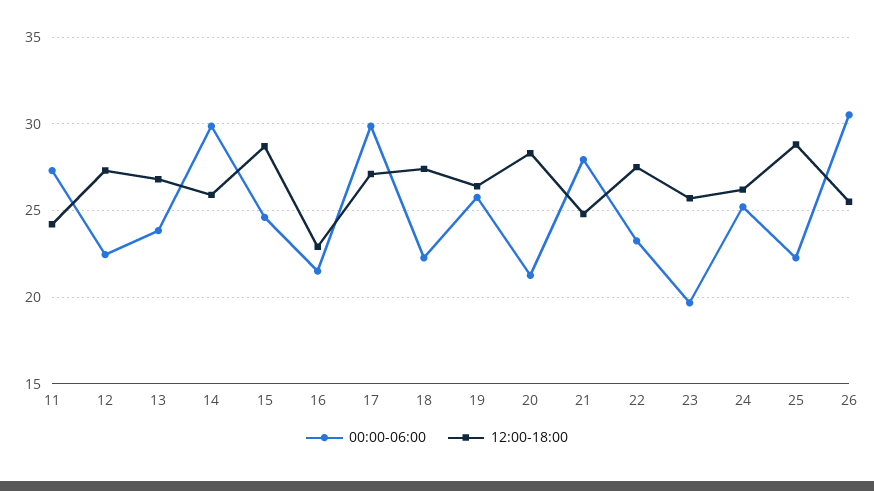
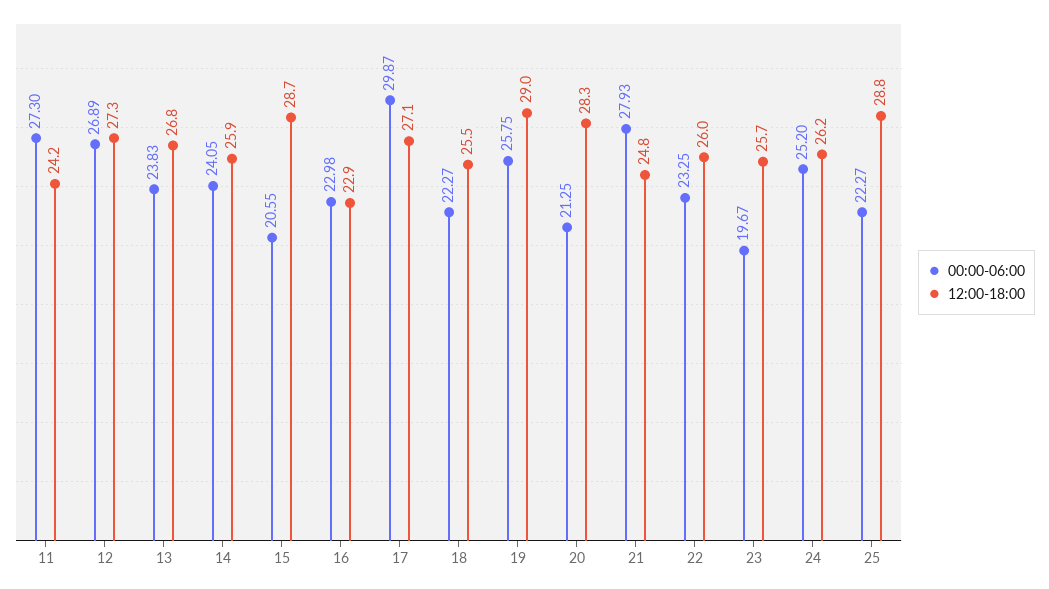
  {
    "00:00-06:00": {
      "11": 27.3,
-     "12": 22.5,
+     "12": 26.89,
      "13": 23.83,
-     "14": 30,
+     "14": 24.05,
-     "15": 24.5,
+     "15": 20.55,
-     "16": 21.5,
+     "16": 22.98,
      "17": 29.87,
      "18": 22.27,
      "19": 25.75,
      "20": 21.25,
      "21": 27.93,
      "22": 23.25,
      "23": 19.67,
      "24": 25.2,
-     "25": 22.27,
+     "25": 22.27
-     "26": 30.5
    },
    "12:00-18:00": {
      "11": 24.2,
      "12": 27.3,
      "13": 26.8,
      "14": 25.9,
      "15": 28.7,
      "16": 22.9,
      "17": 27.1,
-     "18": 27.5,
+     "18": 25.5,
-     "19": 26.5,
+     "19": 29,
      "20": 28.3,
      "21": 24.8,
-     "22": 27.5,
+     "22": 26,
      "23": 25.7,
      "24": 26.2,
-     "25": 28.8,
+     "25": 28.8
-     "26": 25.5
    }
  }

